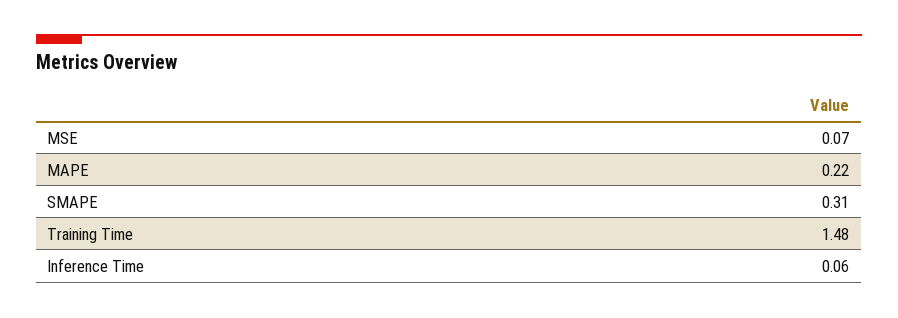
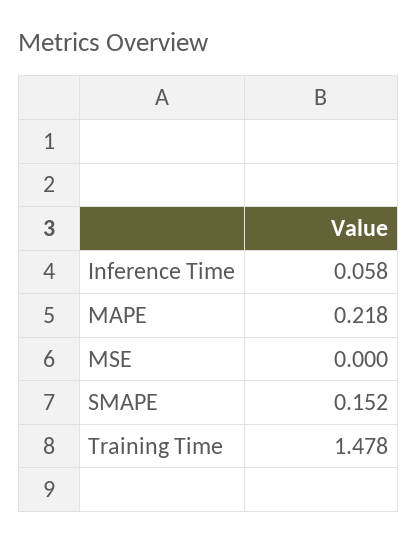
  {
-   "MSE": 0.07,
+   "MSE": 0,
    "MAPE": 0.218,
-   "SMAPE": 0.31,
+   "SMAPE": 0.152,
    "Training Time": 1.478,
    "Inference Time": 0.058
  }

